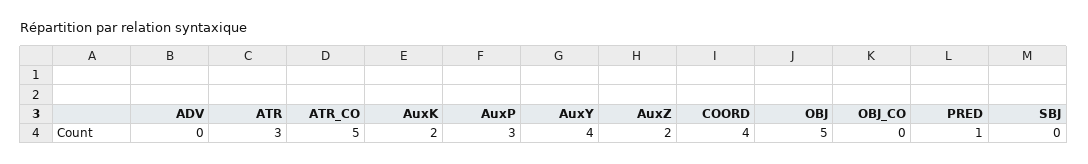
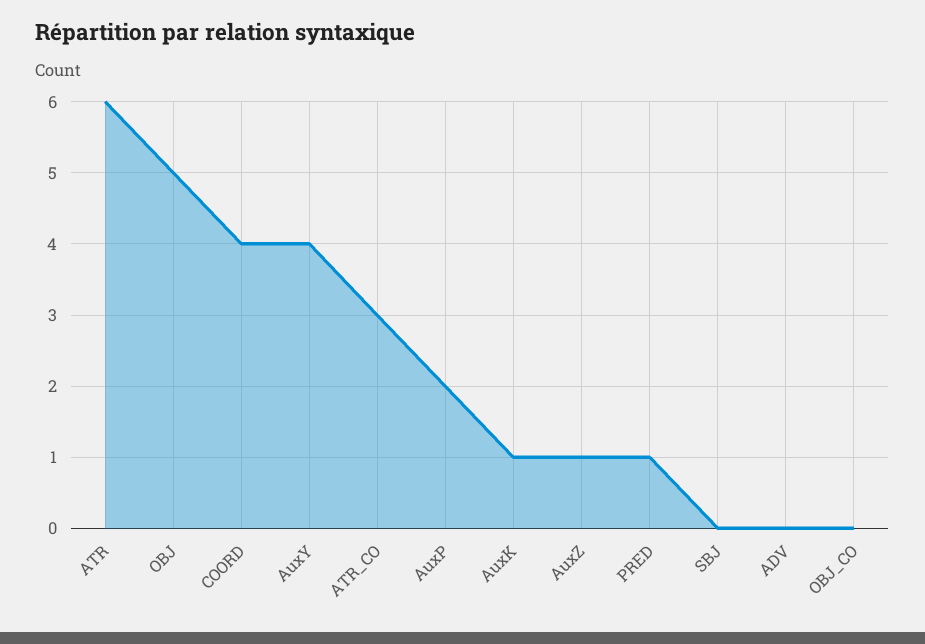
  {
    "ADV": 0,
-   "ATR": 3,
+   "ATR": 6,
-   "ATR_CO": 5,
+   "ATR_CO": 3,
-   "AuxK": 2,
+   "AuxK": 1,
-   "AuxP": 3,
+   "AuxP": 2,
    "AuxY": 4,
-   "AuxZ": 2,
+   "AuxZ": 1,
    "COORD": 4,
    "OBJ": 5,
    "OBJ_CO": 0,
    "PRED": 1,
    "SBJ": 0
  }

